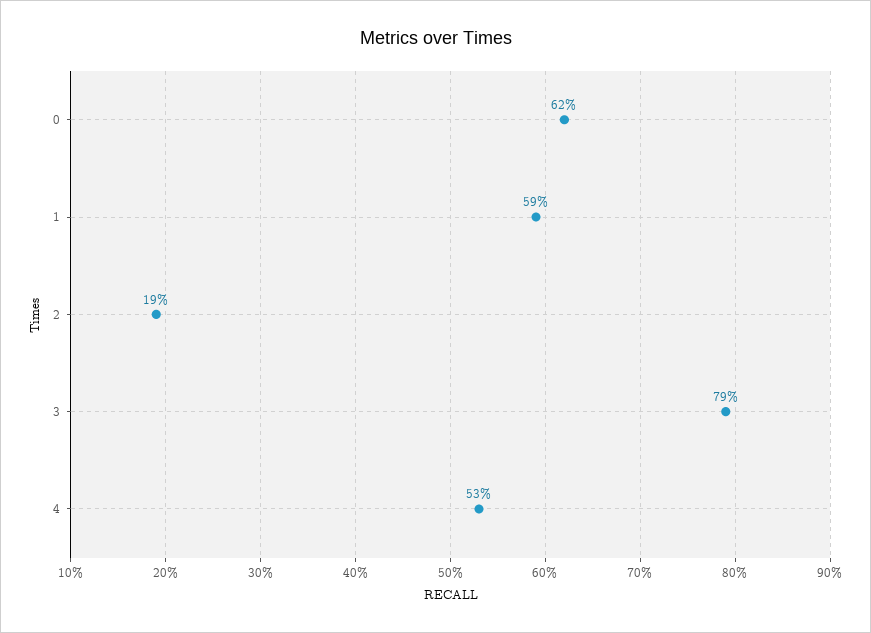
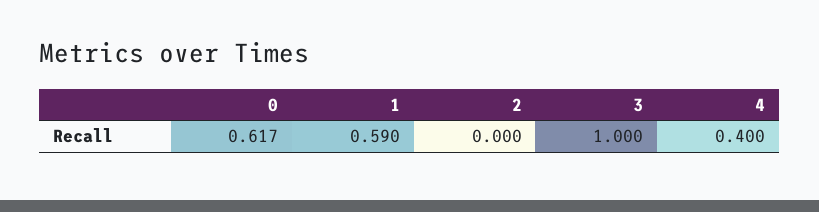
  {
    "0": 0.617,
    "1": 0.59,
-   "2": 0.19,
+   "2": 0,
-   "3": 0.79,
+   "3": 1,
-   "4": 0.53
+   "4": 0.4
  }

